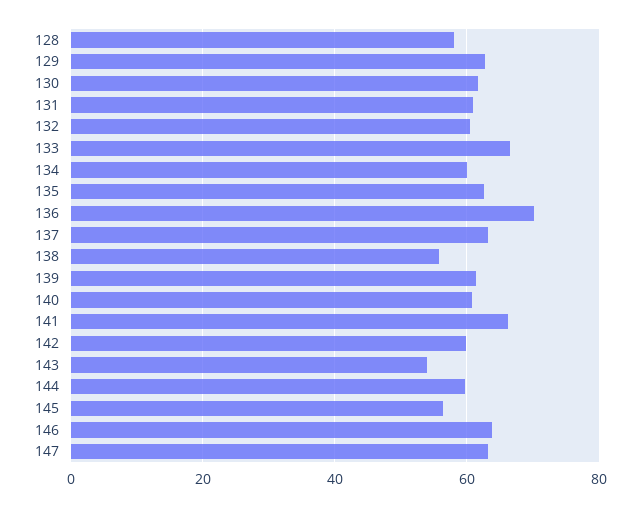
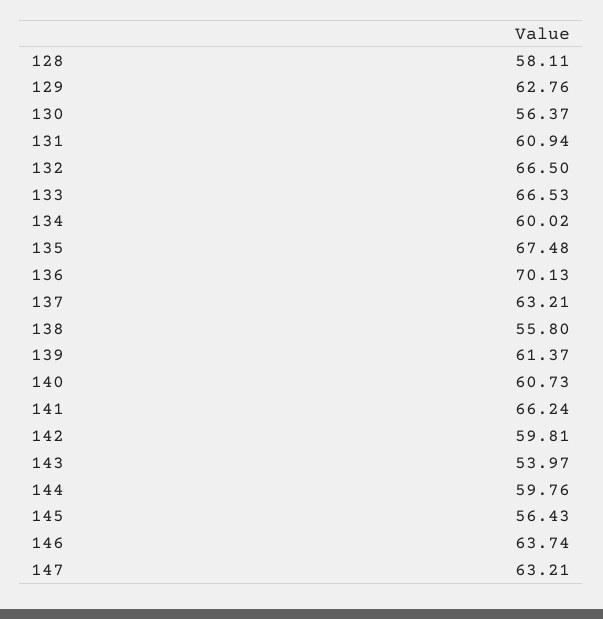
  {
    "128": 58.11,
    "129": 62.76,
-   "130": 62,
+   "130": 56.37,
    "131": 60.94,
-   "132": 60,
+   "132": 66.5,
    "133": 66.53,
    "134": 60.02,
-   "135": 62,
+   "135": 67.48,
    "136": 70.13,
    "137": 63.21,
    "138": 55.8,
    "139": 61.37,
    "140": 60.73,
    "141": 66.24,
    "142": 59.81,
    "143": 53.97,
    "144": 59.76,
    "145": 56.43,
    "146": 63.74,
    "147": 63.21
  }

